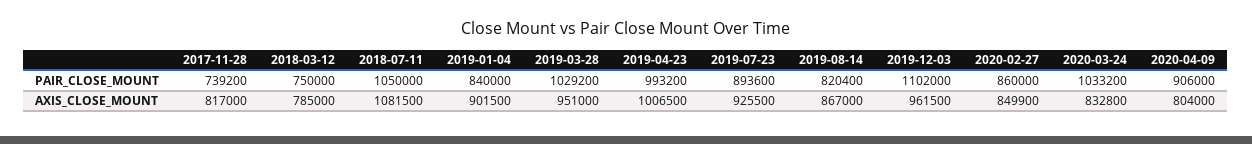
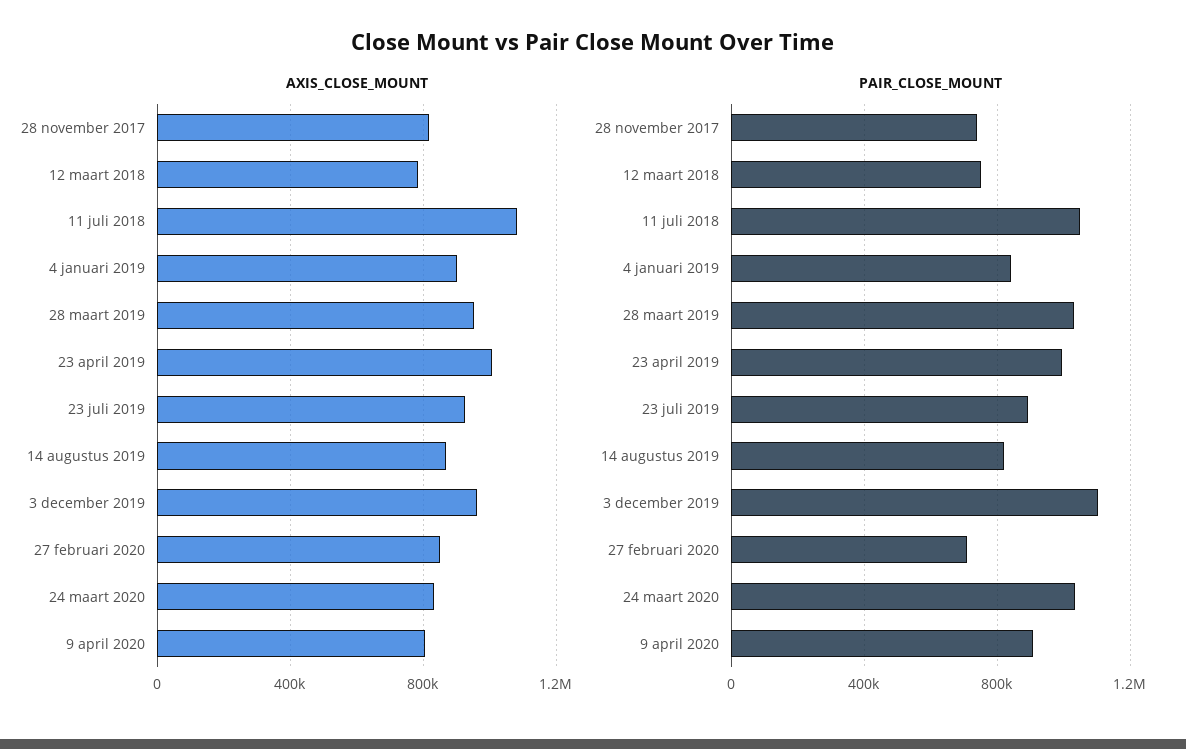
  {
    "PAIR_CLOSE_MOUNT": {
      "2017-11-28": 739200,
      "2018-03-12": 750000,
      "2018-07-11": 1050000,
      "2019-01-04": 840000,
      "2019-03-28": 1029200,
      "2019-04-23": 993200,
      "2019-07-23": 893600,
      "2019-08-14": 820400,
      "2019-12-03": 1102000,
-     "2020-02-27": 860000,
+     "2020-02-27": 700000,
      "2020-03-24": 1033200,
      "2020-04-09": 906000
    },
    "AXIS_CLOSE_MOUNT": {
      "2017-11-28": 817000,
      "2018-03-12": 785000,
      "2018-07-11": 1081500,
      "2019-01-04": 901500,
      "2019-03-28": 951000,
      "2019-04-23": 1006500,
      "2019-07-23": 925500,
      "2019-08-14": 867000,
      "2019-12-03": 961500,
      "2020-02-27": 849900,
      "2020-03-24": 832800,
      "2020-04-09": 804000
    }
  }

